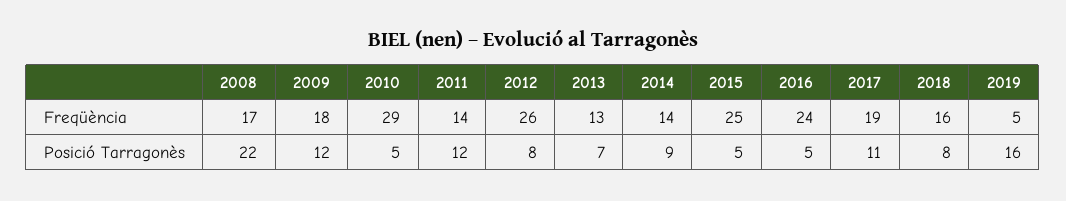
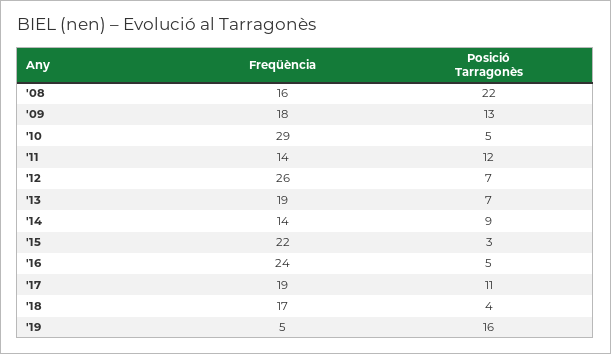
  {
    "2008": {
-     "Freqüència": 17,
+     "Freqüència": 16,
      "Posició Tarragonès": 22
    },
    "2009": {
      "Freqüència": 18,
-     "Posició Tarragonès": 12
+     "Posició Tarragonès": 13
    },
    "2010": {
      "Freqüència": 29,
      "Posició Tarragonès": 5
    },
    "2011": {
      "Freqüència": 14,
      "Posició Tarragonès": 12
    },
    "2012": {
      "Freqüència": 26,
-     "Posició Tarragonès": 8
+     "Posició Tarragonès": 7
    },
    "2013": {
-     "Freqüència": 13,
+     "Freqüència": 19,
      "Posició Tarragonès": 7
    },
    "2014": {
      "Freqüència": 14,
      "Posició Tarragonès": 9
    },
    "2015": {
-     "Freqüència": 25,
+     "Freqüència": 22,
-     "Posició Tarragonès": 5
+     "Posició Tarragonès": 3
    },
    "2016": {
      "Freqüència": 24,
      "Posició Tarragonès": 5
    },
    "2017": {
      "Freqüència": 19,
      "Posició Tarragonès": 11
    },
    "2018": {
-     "Freqüència": 16,
+     "Freqüència": 17,
-     "Posició Tarragonès": 8
+     "Posició Tarragonès": 4
    },
    "2019": {
      "Freqüència": 5,
      "Posició Tarragonès": 16
    }
  }

